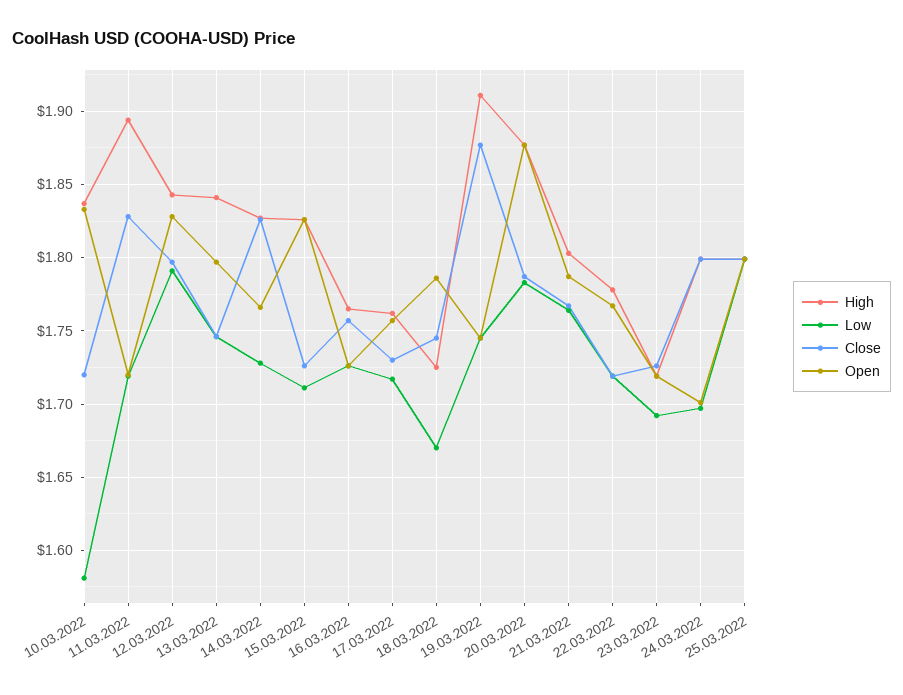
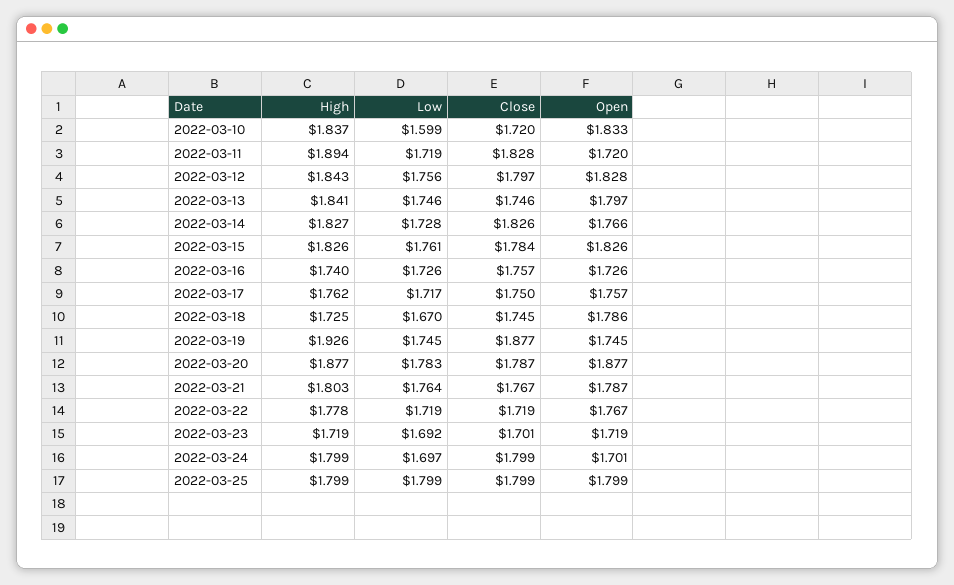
  {
    "High": {
      "10.03.2022": 1.837,
      "11.03.2022": 1.894,
      "12.03.2022": 1.843,
      "13.03.2022": 1.841,
      "14.03.2022": 1.827,
      "15.03.2022": 1.826,
-     "16.03.2022": 1.765,
+     "16.03.2022": 1.74,
      "17.03.2022": 1.762,
      "18.03.2022": 1.725,
-     "19.03.2022": 1.91,
+     "19.03.2022": 1.926,
      "20.03.2022": 1.877,
      "21.03.2022": 1.803,
      "22.03.2022": 1.778,
      "23.03.2022": 1.719,
      "24.03.2022": 1.799,
      "25.03.2022": 1.799
    },
    "Low": {
-     "10.03.2022": 1.58,
+     "10.03.2022": 1.599,
      "11.03.2022": 1.719,
-     "12.03.2022": 1.79,
+     "12.03.2022": 1.756,
      "13.03.2022": 1.746,
      "14.03.2022": 1.728,
-     "15.03.2022": 1.71,
+     "15.03.2022": 1.761,
      "16.03.2022": 1.726,
      "17.03.2022": 1.717,
      "18.03.2022": 1.67,
      "19.03.2022": 1.745,
      "20.03.2022": 1.783,
      "21.03.2022": 1.764,
      "22.03.2022": 1.719,
      "23.03.2022": 1.692,
      "24.03.2022": 1.697,
      "25.03.2022": 1.799
    },
    "Close": {
      "10.03.2022": 1.72,
      "11.03.2022": 1.828,
      "12.03.2022": 1.797,
      "13.03.2022": 1.746,
      "14.03.2022": 1.826,
-     "15.03.2022": 1.725,
+     "15.03.2022": 1.784,
      "16.03.2022": 1.757,
-     "17.03.2022": 1.73,
+     "17.03.2022": 1.75,
      "18.03.2022": 1.745,
      "19.03.2022": 1.877,
      "20.03.2022": 1.787,
      "21.03.2022": 1.767,
      "22.03.2022": 1.719,
-     "23.03.2022": 1.725,
+     "23.03.2022": 1.701,
      "24.03.2022": 1.799,
      "25.03.2022": 1.799
    },
    "Open": {
      "10.03.2022": 1.833,
      "11.03.2022": 1.72,
      "12.03.2022": 1.828,
      "13.03.2022": 1.797,
      "14.03.2022": 1.766,
      "15.03.2022": 1.826,
      "16.03.2022": 1.726,
      "17.03.2022": 1.757,
      "18.03.2022": 1.786,
      "19.03.2022": 1.745,
      "20.03.2022": 1.877,
      "21.03.2022": 1.787,
      "22.03.2022": 1.767,
      "23.03.2022": 1.719,
      "24.03.2022": 1.701,
      "25.03.2022": 1.799
    }
  }

